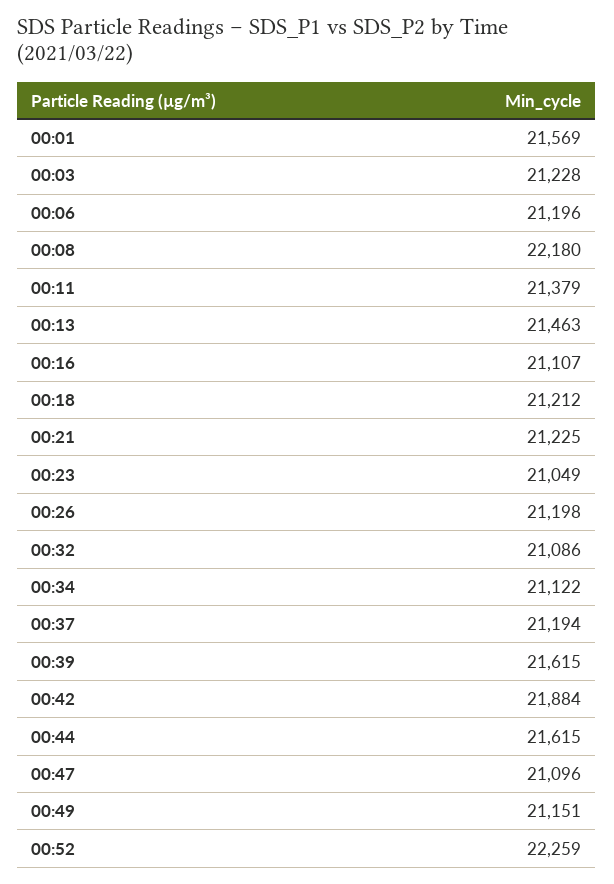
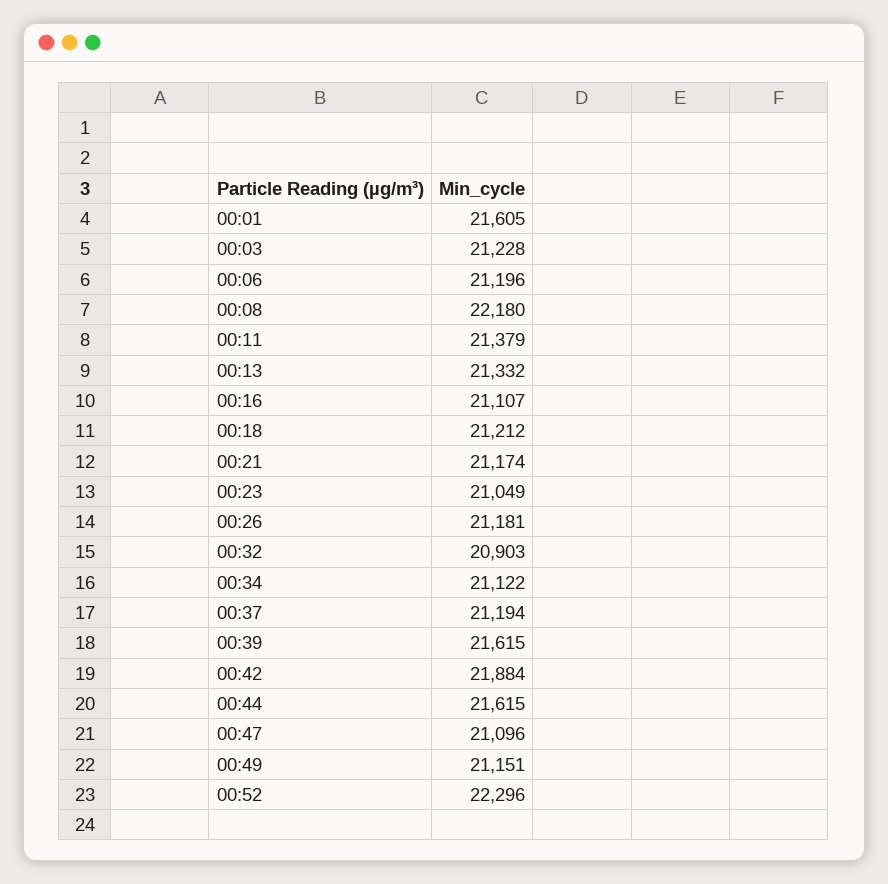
  {
-   "00:01": 21569,
+   "00:01": 21605,
    "00:03": 21228,
    "00:06": 21196,
    "00:08": 22180,
    "00:11": 21379,
-   "00:13": 21463,
+   "00:13": 21332,
    "00:16": 21107,
    "00:18": 21212,
-   "00:21": 21225,
+   "00:21": 21174,
    "00:23": 21049,
-   "00:26": 21198,
+   "00:26": 21181,
-   "00:32": 21086,
+   "00:32": 20903,
    "00:34": 21122,
    "00:37": 21194,
    "00:39": 21615,
    "00:42": 21884,
    "00:44": 21615,
    "00:47": 21096,
    "00:49": 21151,
-   "00:52": 22259
+   "00:52": 22296
  }

